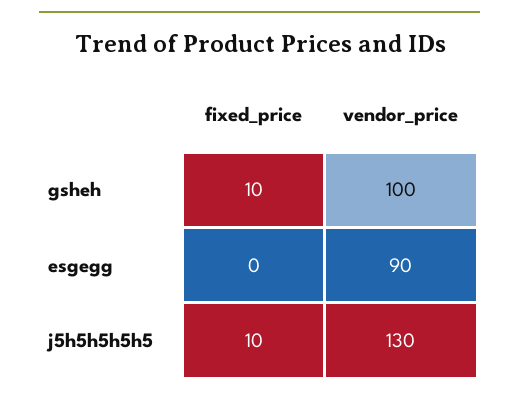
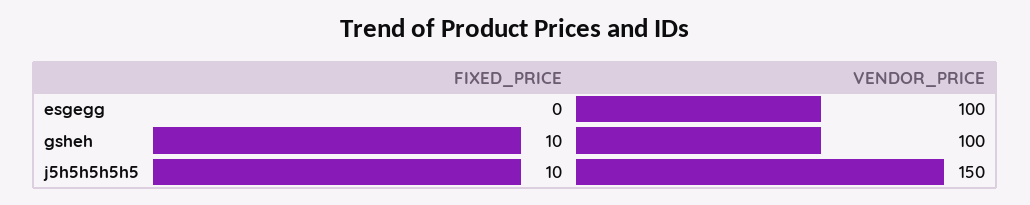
  {
    "fixed_price": {
      "gsheh": 10,
      "esgegg": 0,
      "j5h5h5h5h5": 10
    },
    "vendor_price": {
      "gsheh": 100,
-     "esgegg": 90,
+     "esgegg": 100,
-     "j5h5h5h5h5": 130
+     "j5h5h5h5h5": 150
    }
  }

